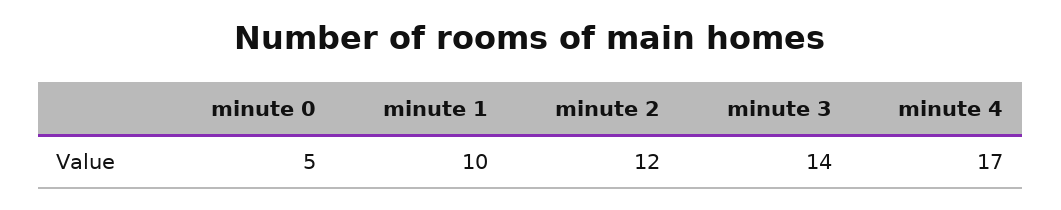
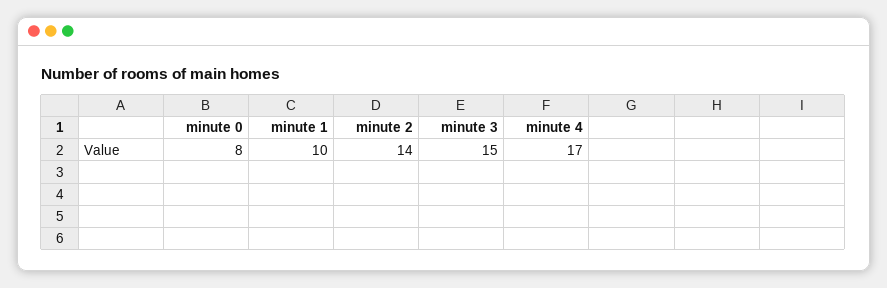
  {
-   "minute 0": 5,
+   "minute 0": 8,
    "minute 1": 10,
-   "minute 2": 12,
+   "minute 2": 14,
-   "minute 3": 14,
+   "minute 3": 15,
    "minute 4": 17
  }

